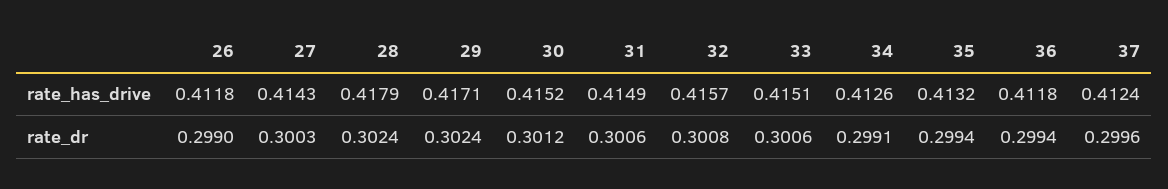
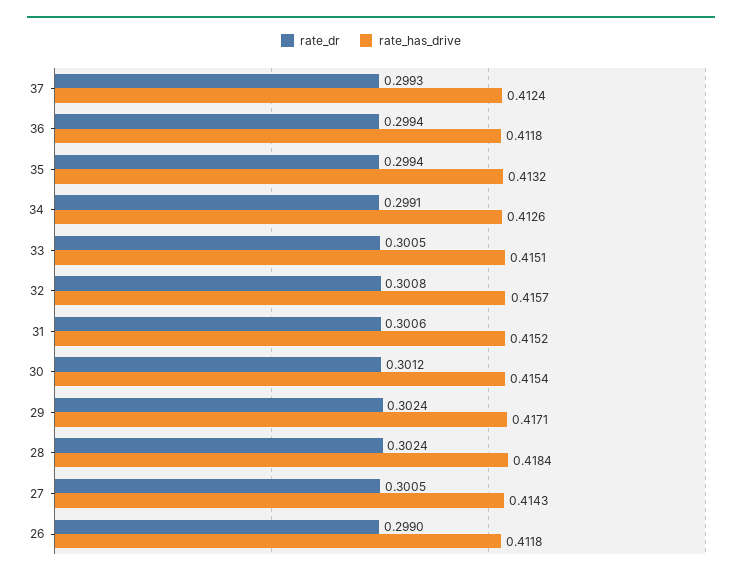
  {
    "rate_has_drive": {
      "26": 0.4118,
      "27": 0.4143,
-     "28": 0.4179,
+     "28": 0.4184,
      "29": 0.4171,
-     "30": 0.4152,
+     "30": 0.4154,
-     "31": 0.4149,
+     "31": 0.4152,
      "32": 0.4157,
      "33": 0.4151,
      "34": 0.4126,
      "35": 0.4132,
      "36": 0.4118,
      "37": 0.4124
    },
    "rate_dr": {
      "26": 0.299,
-     "27": 0.3003,
+     "27": 0.3005,
      "28": 0.3024,
      "29": 0.3024,
      "30": 0.3012,
      "31": 0.3006,
      "32": 0.3008,
-     "33": 0.3006,
+     "33": 0.3005,
      "34": 0.2991,
      "35": 0.2994,
      "36": 0.2994,
-     "37": 0.2996
+     "37": 0.2993
    }
  }

